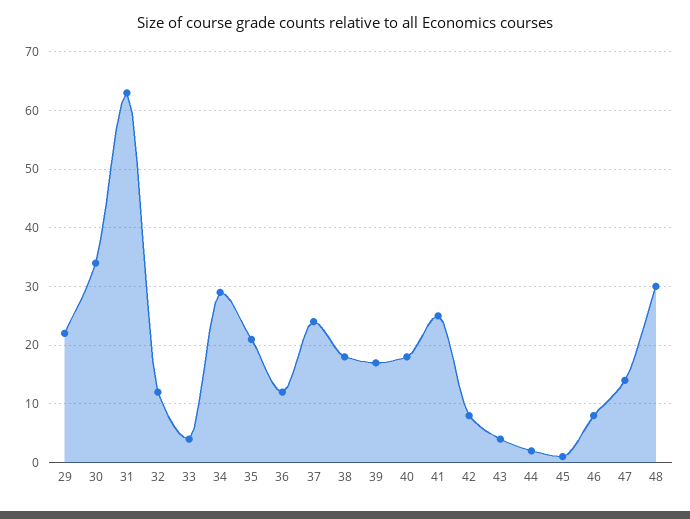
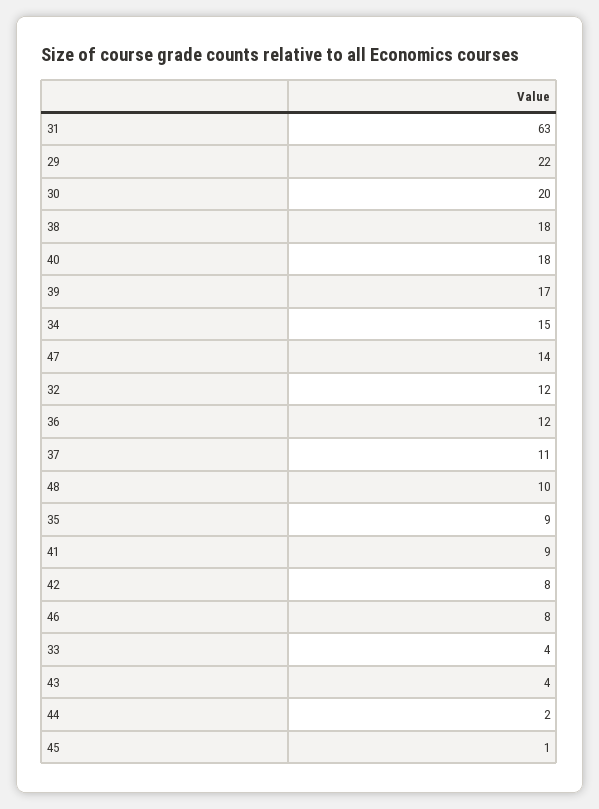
  {
    "29": 22,
-   "30": 35,
+   "30": 20,
    "31": 63,
    "32": 12,
    "33": 4,
-   "34": 30,
+   "34": 15,
-   "35": 20,
+   "35": 9,
    "36": 12,
-   "37": 25,
+   "37": 11,
    "38": 18,
    "39": 17,
    "40": 18,
-   "41": 25,
+   "41": 9,
    "42": 8,
    "43": 4,
    "44": 2,
    "45": 1,
    "46": 8,
    "47": 14,
-   "48": 30
+   "48": 10
  }

